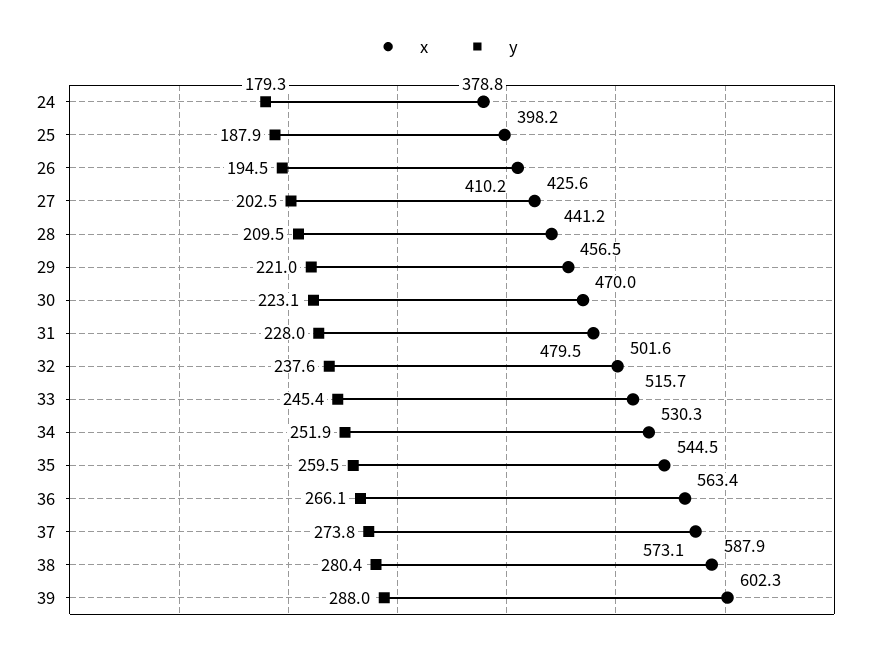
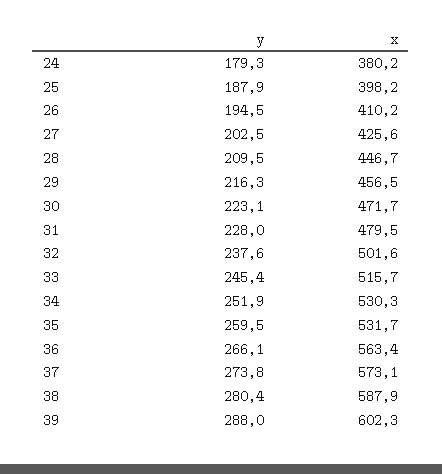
  {
    "x": {
-     "24": 378.8,
+     "24": 380.2,
      "25": 398.2,
      "26": 410.2,
      "27": 425.6,
-     "28": 441.2,
+     "28": 446.7,
      "29": 456.5,
-     "30": 470,
+     "30": 471.7,
      "31": 479.5,
      "32": 501.6,
      "33": 515.7,
      "34": 530.3,
-     "35": 544.5,
+     "35": 531.7,
      "36": 563.4,
      "37": 573.1,
      "38": 587.9,
      "39": 602.3
    },
    "y": {
      "24": 179.3,
      "25": 187.9,
      "26": 194.5,
      "27": 202.5,
      "28": 209.5,
-     "29": 221,
+     "29": 216.3,
      "30": 223.1,
      "31": 228,
      "32": 237.6,
      "33": 245.4,
      "34": 251.9,
      "35": 259.5,
      "36": 266.1,
      "37": 273.8,
      "38": 280.4,
      "39": 288
    }
  }

